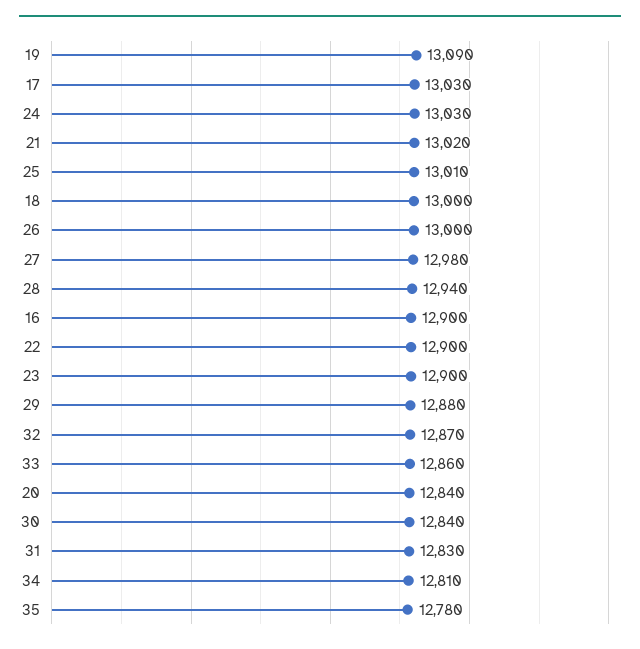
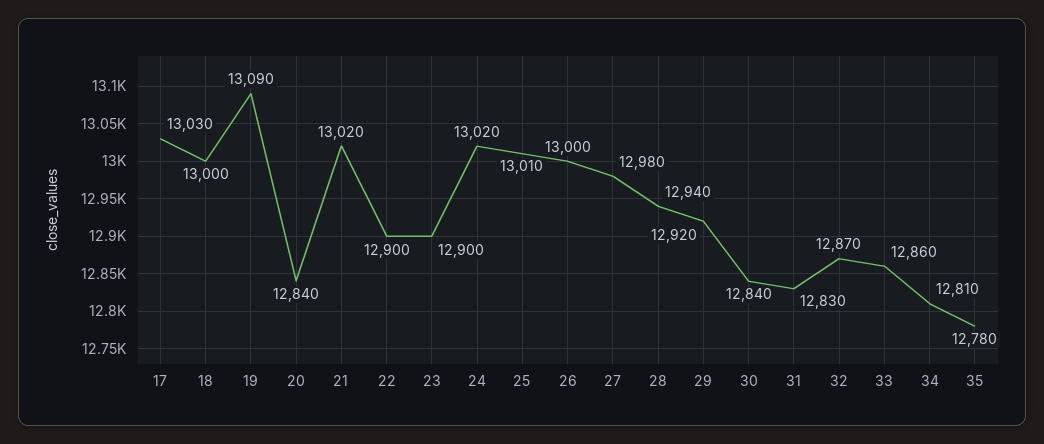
  {
    "19": 13090,
    "17": 13030,
-   "24": 13030,
+   "24": 13020,
    "21": 13020,
    "25": 13010,
    "18": 13000,
    "26": 13000,
    "27": 12980,
    "28": 12940,
-   "16": 12900,
    "22": 12900,
    "23": 12900,
-   "29": 12880,
+   "29": 12920,
    "32": 12870,
    "33": 12860,
    "20": 12840,
    "30": 12840,
    "31": 12830,
    "34": 12810,
    "35": 12780
  }

